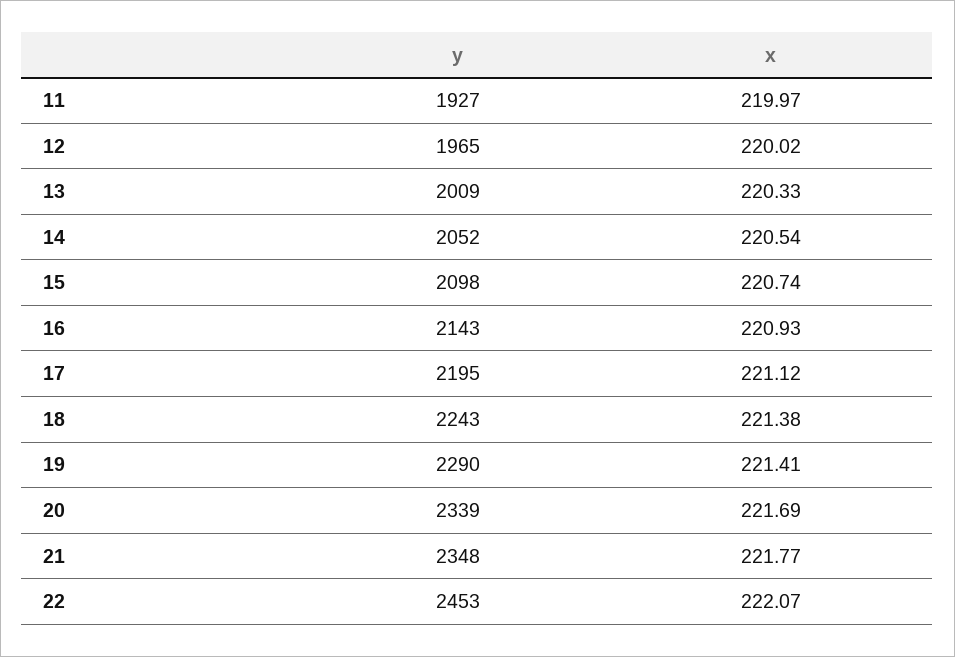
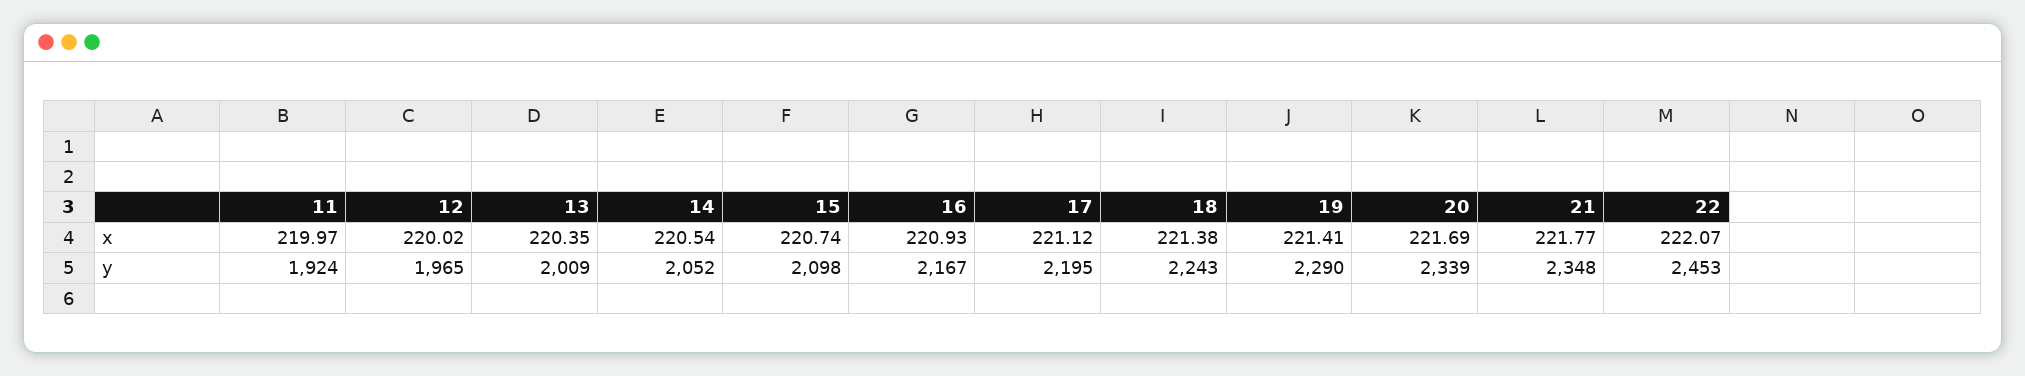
  {
    "y": {
-     "11": 1927,
+     "11": 1924,
      "12": 1965,
      "13": 2009,
      "14": 2052,
      "15": 2098,
-     "16": 2143,
+     "16": 2167,
      "17": 2195,
      "18": 2243,
      "19": 2290,
      "20": 2339,
      "21": 2348,
      "22": 2453
    },
    "x": {
      "11": 219.97,
      "12": 220.02,
-     "13": 220.33,
+     "13": 220.35,
      "14": 220.54,
      "15": 220.74,
      "16": 220.93,
      "17": 221.12,
      "18": 221.38,
      "19": 221.41,
      "20": 221.69,
      "21": 221.77,
      "22": 222.07
    }
  }

